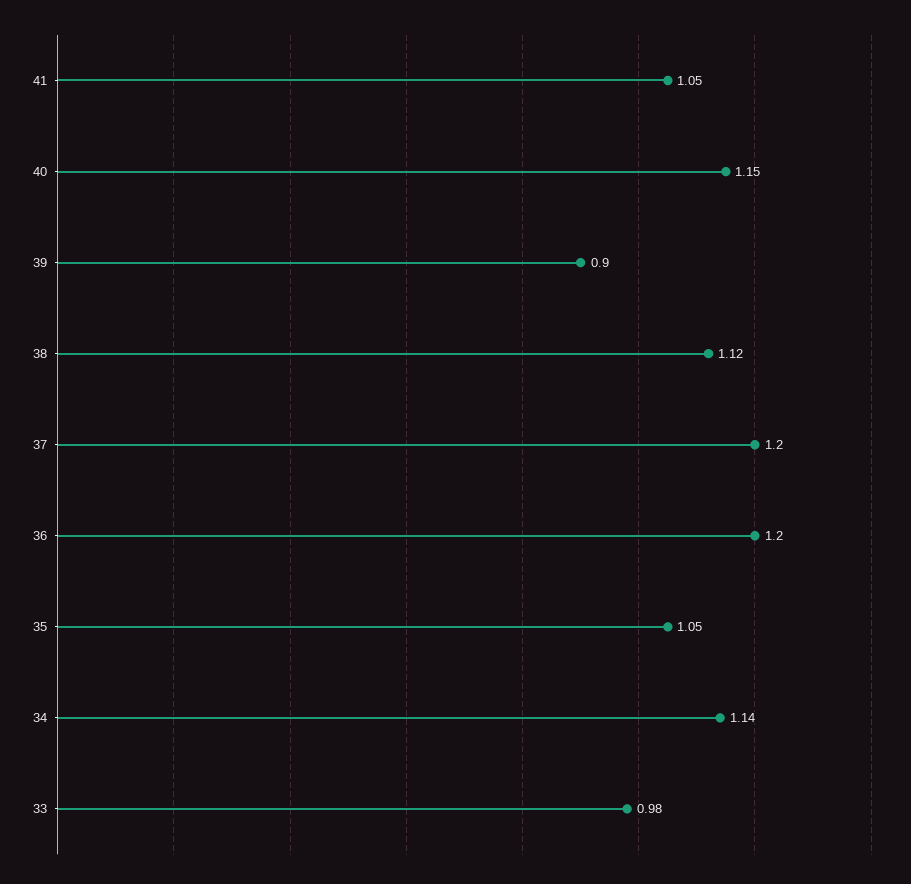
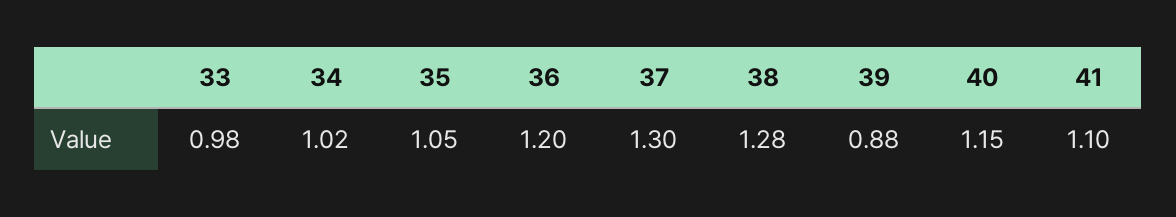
  {
-   "41": 1.05,
+   "41": 1.1,
    "40": 1.15,
-   "39": 0.9,
+   "39": 0.88,
-   "38": 1.12,
+   "38": 1.28,
-   "37": 1.2,
+   "37": 1.3,
    "36": 1.2,
    "35": 1.05,
-   "34": 1.14,
+   "34": 1.02,
    "33": 0.98
  }

